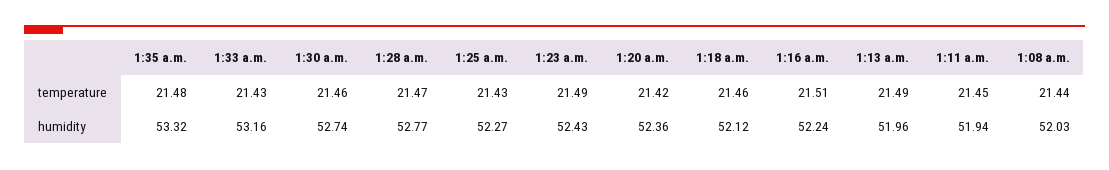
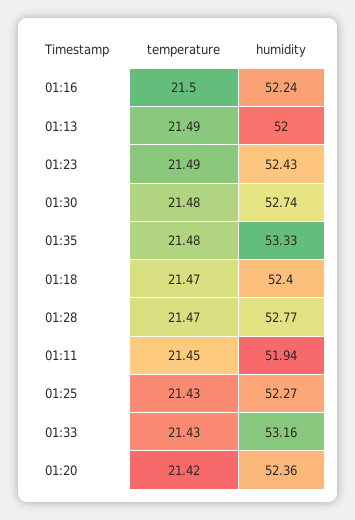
  {
    "1:35 a.m.": {
      "temperature": 21.48,
-     "humidity": 53.32
+     "humidity": 53.33
    },
    "1:33 a.m.": {
      "temperature": 21.43,
      "humidity": 53.16
    },
    "1:30 a.m.": {
-     "temperature": 21.46,
+     "temperature": 21.48,
      "humidity": 52.74
    },
    "1:28 a.m.": {
      "temperature": 21.47,
      "humidity": 52.77
    },
    "1:25 a.m.": {
      "temperature": 21.43,
      "humidity": 52.27
    },
    "1:23 a.m.": {
      "temperature": 21.49,
      "humidity": 52.43
    },
    "1:20 a.m.": {
      "temperature": 21.42,
      "humidity": 52.36
    },
    "1:18 a.m.": {
-     "temperature": 21.46,
+     "temperature": 21.47,
-     "humidity": 52.12
+     "humidity": 52.4
    },
    "1:16 a.m.": {
-     "temperature": 21.51,
+     "temperature": 21.5,
      "humidity": 52.24
    },
    "1:13 a.m.": {
      "temperature": 21.49,
-     "humidity": 51.96
+     "humidity": 52
    },
    "1:11 a.m.": {
      "temperature": 21.45,
      "humidity": 51.94
-   },
+   }
-   "1:08 a.m.": {
-     "temperature": 21.44,
-     "humidity": 52.03
-   }
  }

